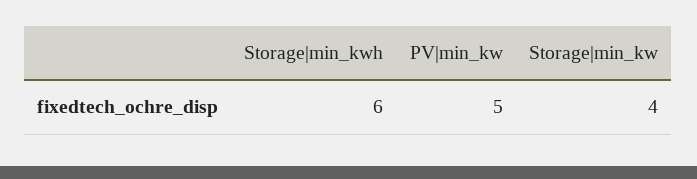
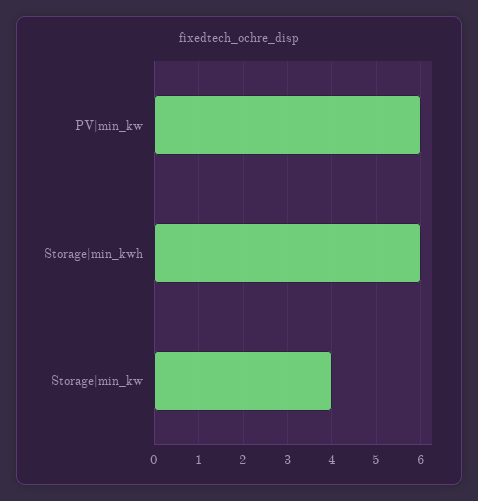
  {
    "Storage|min_kwh": 6,
-   "PV|min_kw": 5,
+   "PV|min_kw": 6,
    "Storage|min_kw": 4
  }

